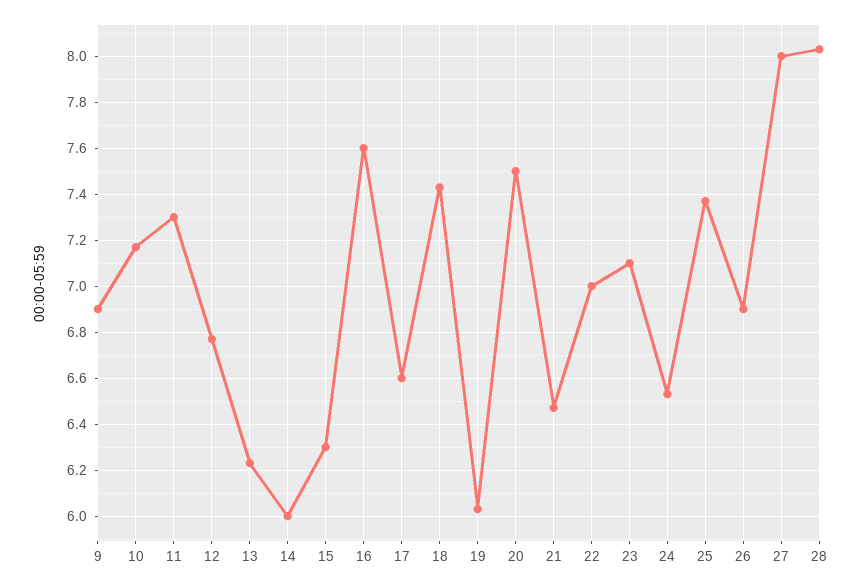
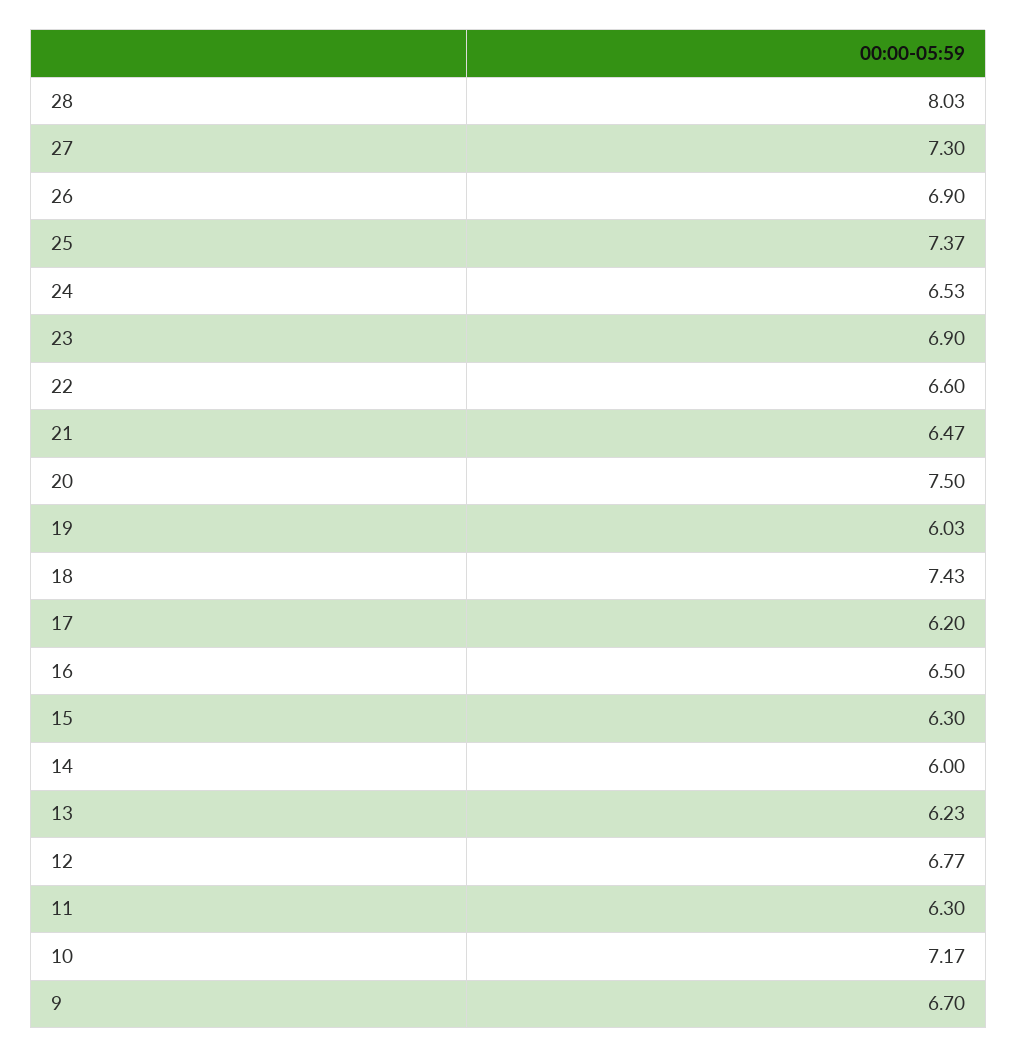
  {
-   "9": 6.9,
+   "9": 6.7,
    "10": 7.17,
-   "11": 7.3,
+   "11": 6.3,
    "12": 6.77,
    "13": 6.23,
    "14": 6,
    "15": 6.3,
-   "16": 7.6,
+   "16": 6.5,
-   "17": 6.6,
+   "17": 6.2,
    "18": 7.43,
    "19": 6.03,
    "20": 7.5,
    "21": 6.47,
-   "22": 7,
+   "22": 6.6,
-   "23": 7.1,
+   "23": 6.9,
    "24": 6.53,
    "25": 7.37,
    "26": 6.9,
-   "27": 8,
+   "27": 7.3,
    "28": 8.03
  }

